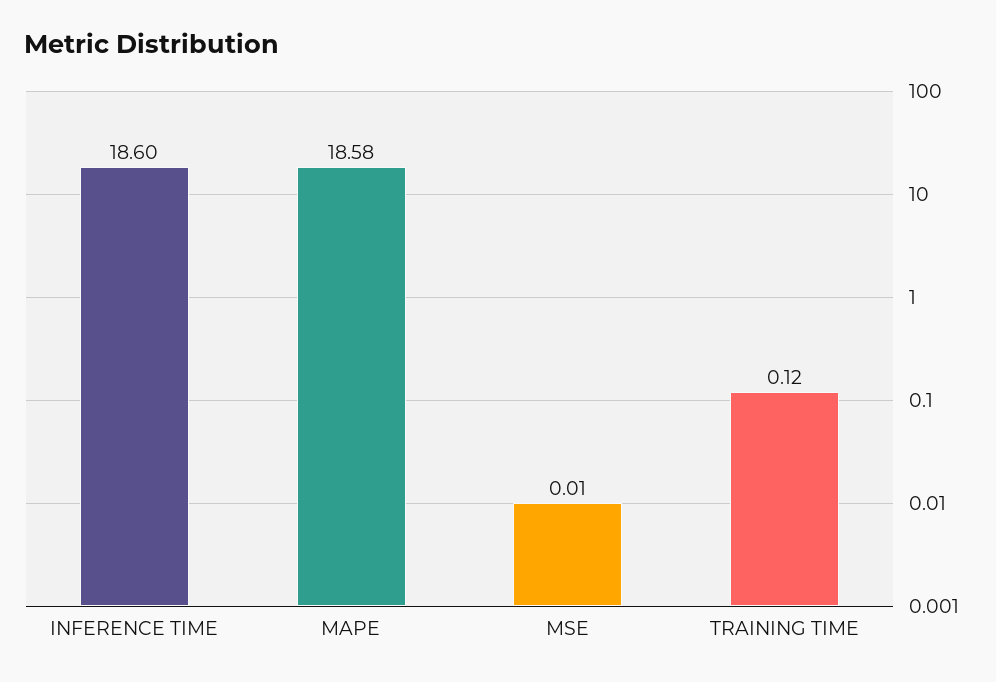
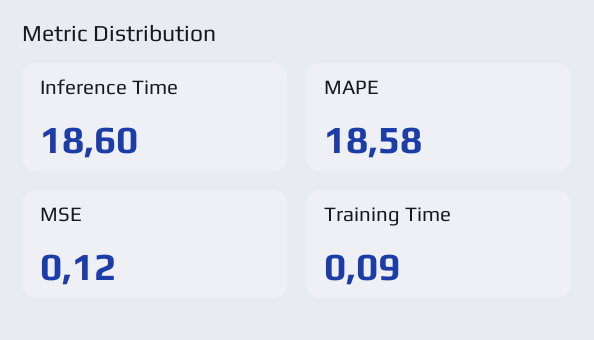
  {
    "INFERENCE TIME": 18.6,
    "MAPE": 18.58,
-   "MSE": 0.01,
+   "MSE": 0.12,
-   "TRAINING TIME": 0.12
+   "TRAINING TIME": 0.09
  }

